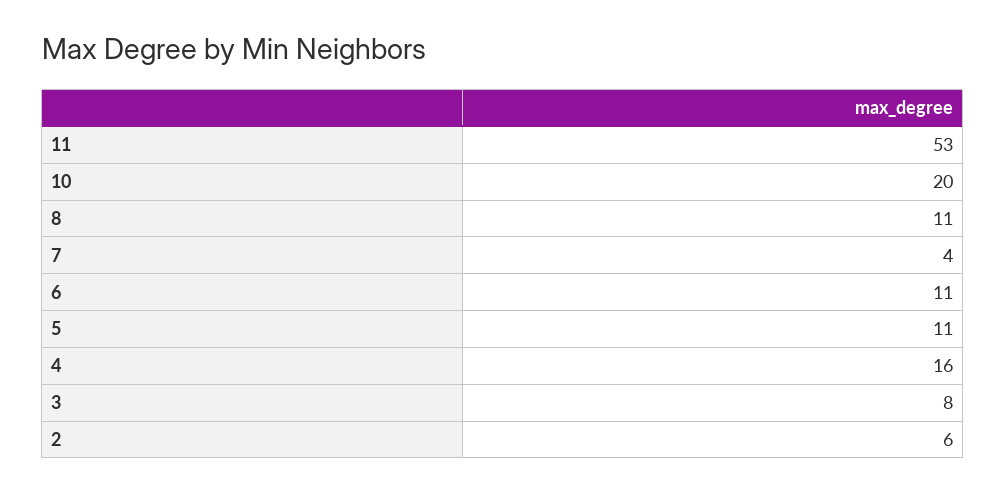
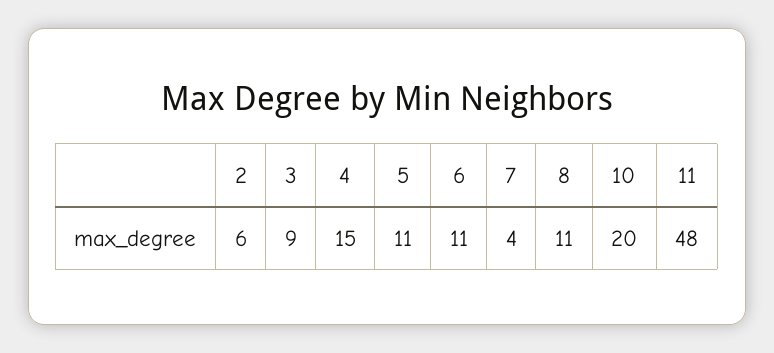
  {
-   "11": 53,
+   "11": 48,
    "10": 20,
    "8": 11,
    "7": 4,
    "6": 11,
    "5": 11,
-   "4": 16,
+   "4": 15,
-   "3": 8,
+   "3": 9,
    "2": 6
  }

